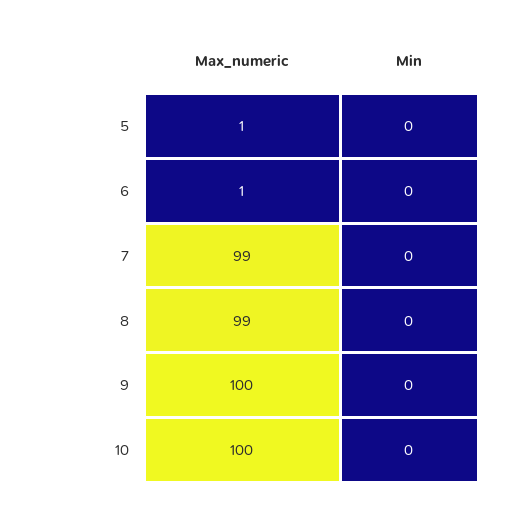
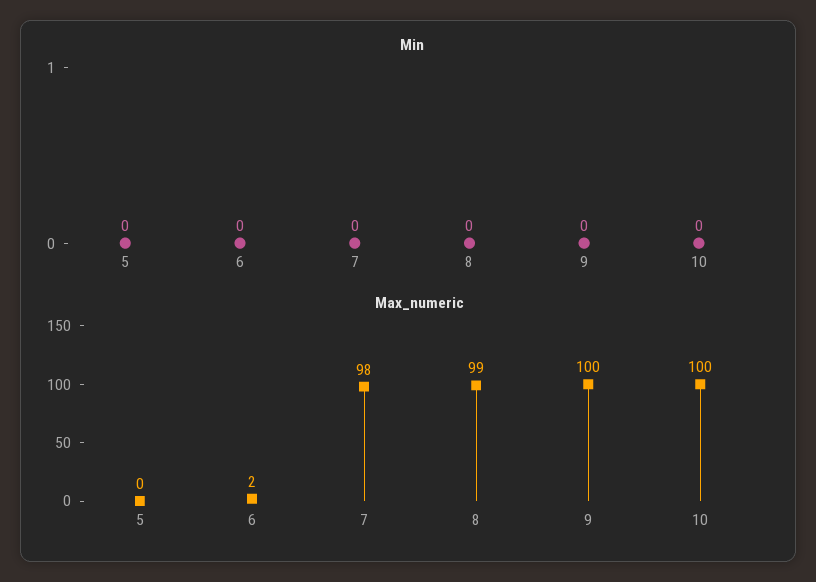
  {
    "Max_numeric": {
-     "5": 1,
+     "5": 0,
-     "6": 1,
+     "6": 2,
-     "7": 99,
+     "7": 98,
      "8": 99,
      "9": 100,
      "10": 100
    },
    "Min": {
      "5": 0,
      "6": 0,
      "7": 0,
      "8": 0,
      "9": 0,
      "10": 0
    }
  }

